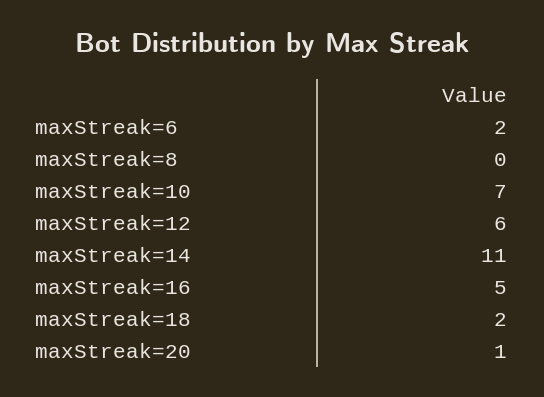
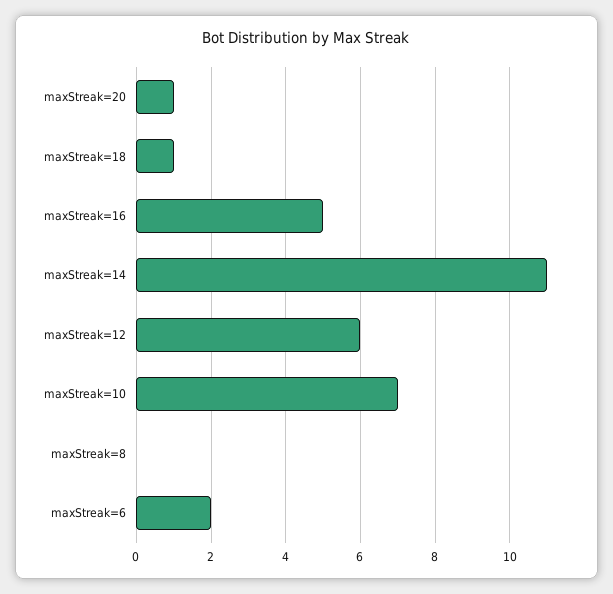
  {
    "maxStreak=6": 2,
    "maxStreak=8": 0,
    "maxStreak=10": 7,
    "maxStreak=12": 6,
    "maxStreak=14": 11,
    "maxStreak=16": 5,
-   "maxStreak=18": 2,
+   "maxStreak=18": 1,
    "maxStreak=20": 1
  }

